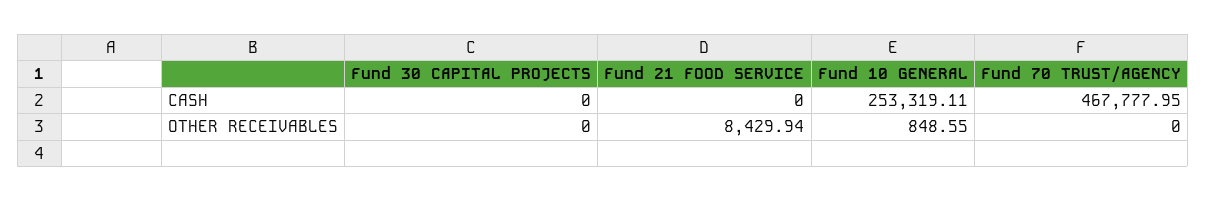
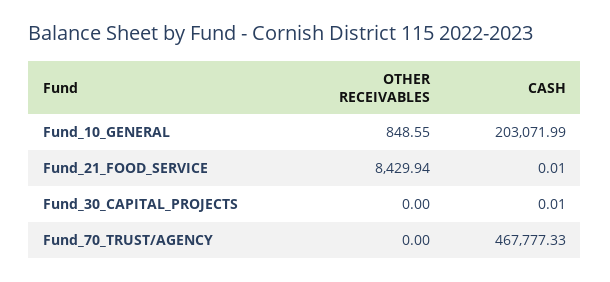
  {
    "Fund 30 CAPITAL PROJECTS": {
-     "CASH": 0,
+     "CASH": 0.01,
      "OTHER RECEIVABLES": 0
    },
    "Fund 21 FOOD SERVICE": {
-     "CASH": 0,
+     "CASH": 0.01,
      "OTHER RECEIVABLES": 8429.94
    },
    "Fund 10 GENERAL": {
-     "CASH": 253319.11,
+     "CASH": 203071.99,
      "OTHER RECEIVABLES": 848.55
    },
    "Fund 70 TRUST/AGENCY": {
-     "CASH": 467777.95,
+     "CASH": 467777.33,
      "OTHER RECEIVABLES": 0
    }
  }

